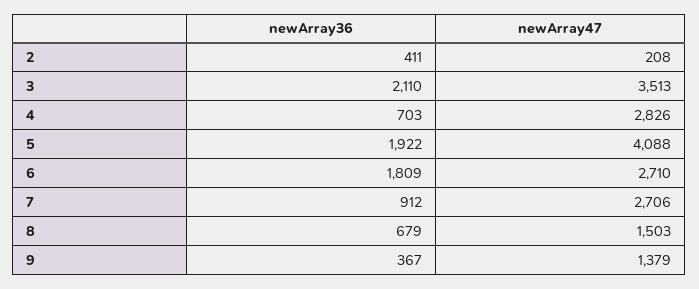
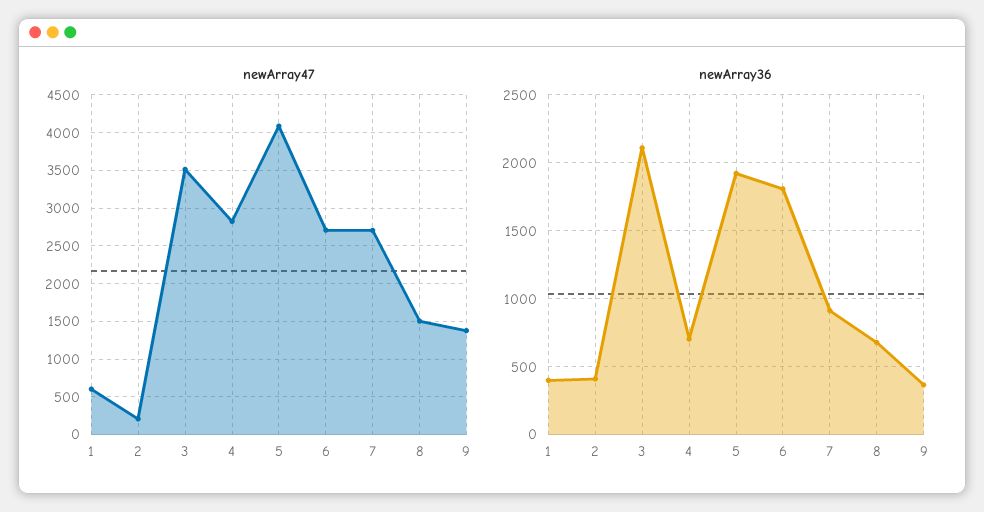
  {
    "newArray36": {
      "2": 411,
      "3": 2110,
      "4": 703,
      "5": 1922,
      "6": 1809,
      "7": 912,
      "8": 679,
-     "9": 367
+     "9": 367,
+     "1": 400
    },
    "newArray47": {
      "2": 208,
      "3": 3513,
      "4": 2826,
      "5": 4088,
      "6": 2710,
      "7": 2706,
      "8": 1503,
-     "9": 1379
+     "9": 1379,
+     "1": 600
    }
  }

